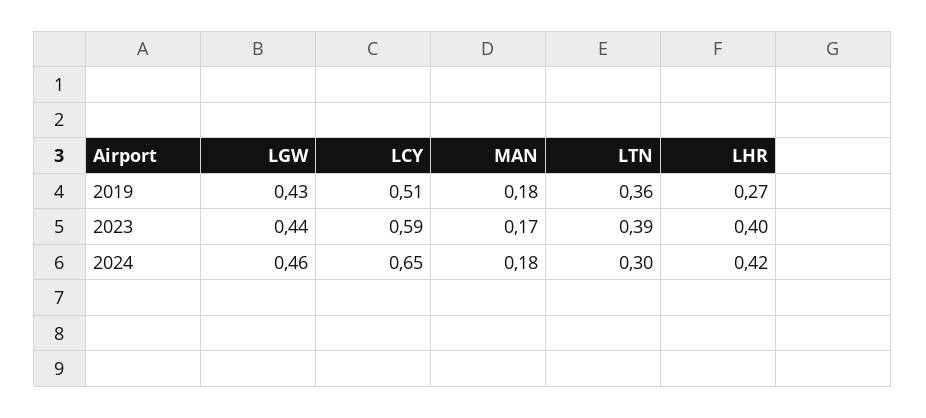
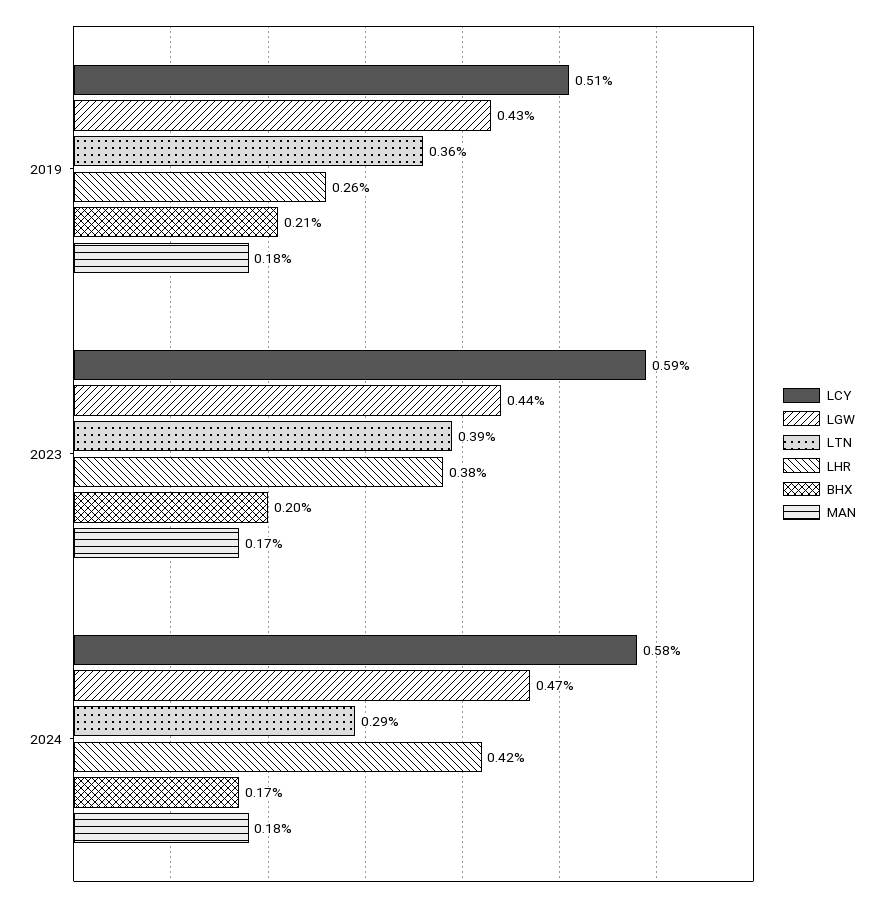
  {
    "LGW": {
      "2019": 0.43,
      "2023": 0.44,
-     "2024": 0.46
+     "2024": 0.47
    },
    "LCY": {
      "2019": 0.51,
      "2023": 0.59,
-     "2024": 0.65
+     "2024": 0.58
    },
    "MAN": {
      "2019": 0.18,
      "2023": 0.17,
      "2024": 0.18
    },
    "LTN": {
      "2019": 0.36,
      "2023": 0.39,
-     "2024": 0.3
+     "2024": 0.29
    },
    "LHR": {
-     "2019": 0.27,
+     "2019": 0.26,
-     "2023": 0.4,
+     "2023": 0.38,
      "2024": 0.42
-   }
+   },
+   "BHX": {
+     "2019": 0.21,
+     "2023": 0.2,
+     "2024": 0.17
+   }
  }

